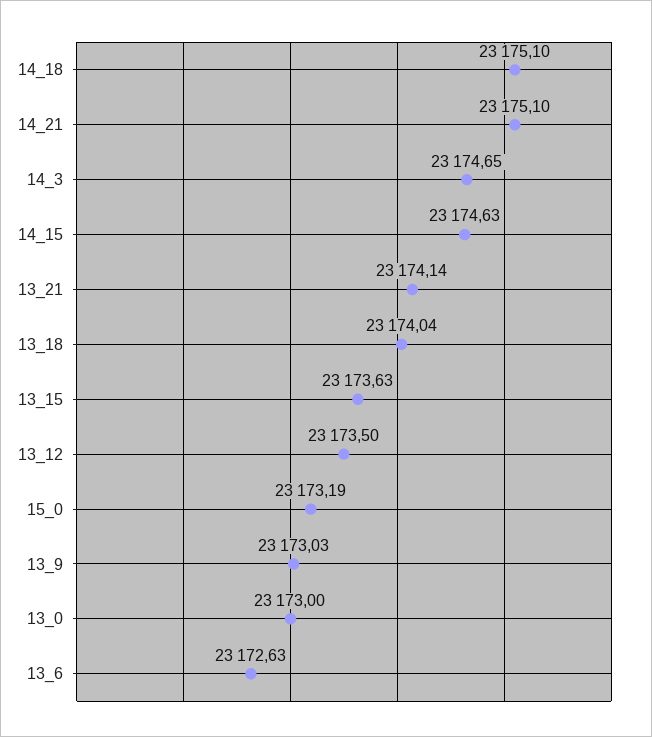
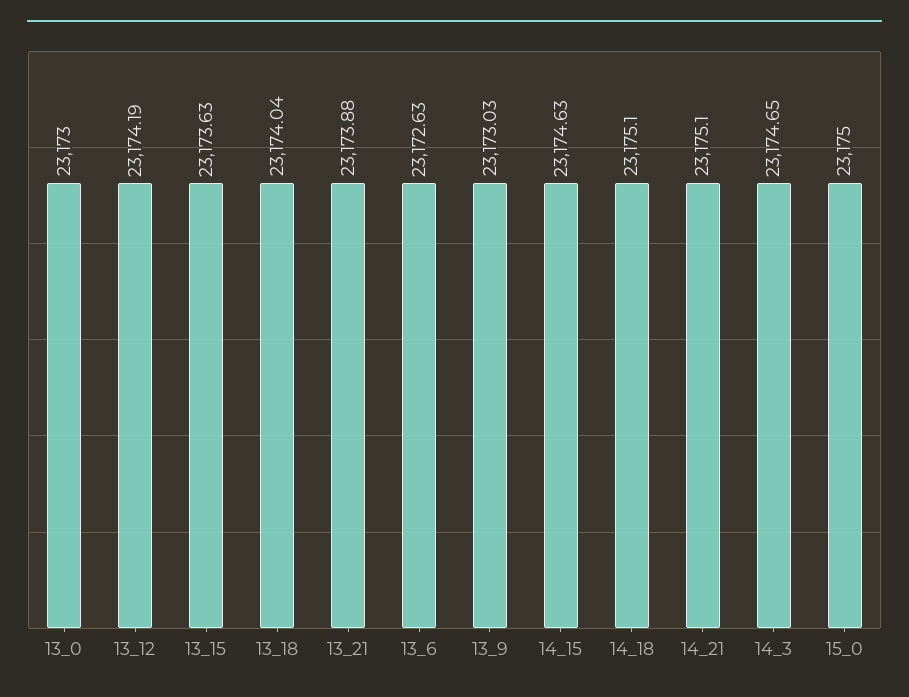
  {
    "14_18": 23175.1,
    "14_21": 23175.1,
    "14_3": 23174.65,
    "14_15": 23174.63,
-   "13_21": 23174.14,
+   "13_21": 23173.88,
    "13_18": 23174.04,
    "13_15": 23173.63,
-   "13_12": 23173.5,
+   "13_12": 23174.19,
-   "15_0": 23173.19,
+   "15_0": 23175,
    "13_9": 23173.03,
    "13_0": 23173,
    "13_6": 23172.63
  }

